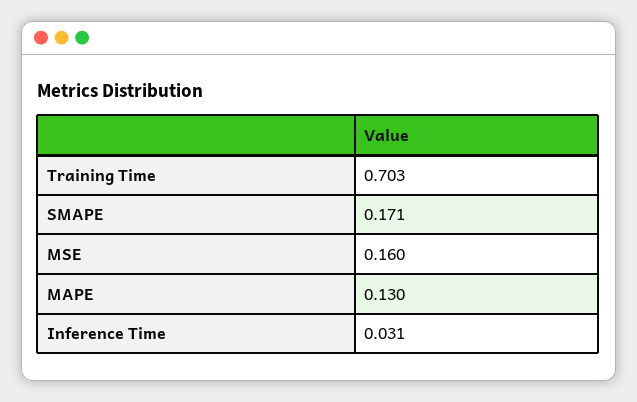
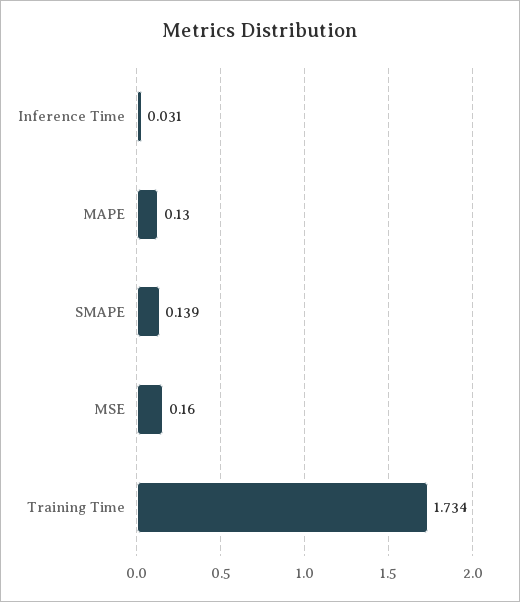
  {
-   "Training Time": 0.703,
+   "Training Time": 1.734,
-   "SMAPE": 0.171,
+   "SMAPE": 0.139,
    "MSE": 0.16,
    "MAPE": 0.13,
    "Inference Time": 0.031
  }

